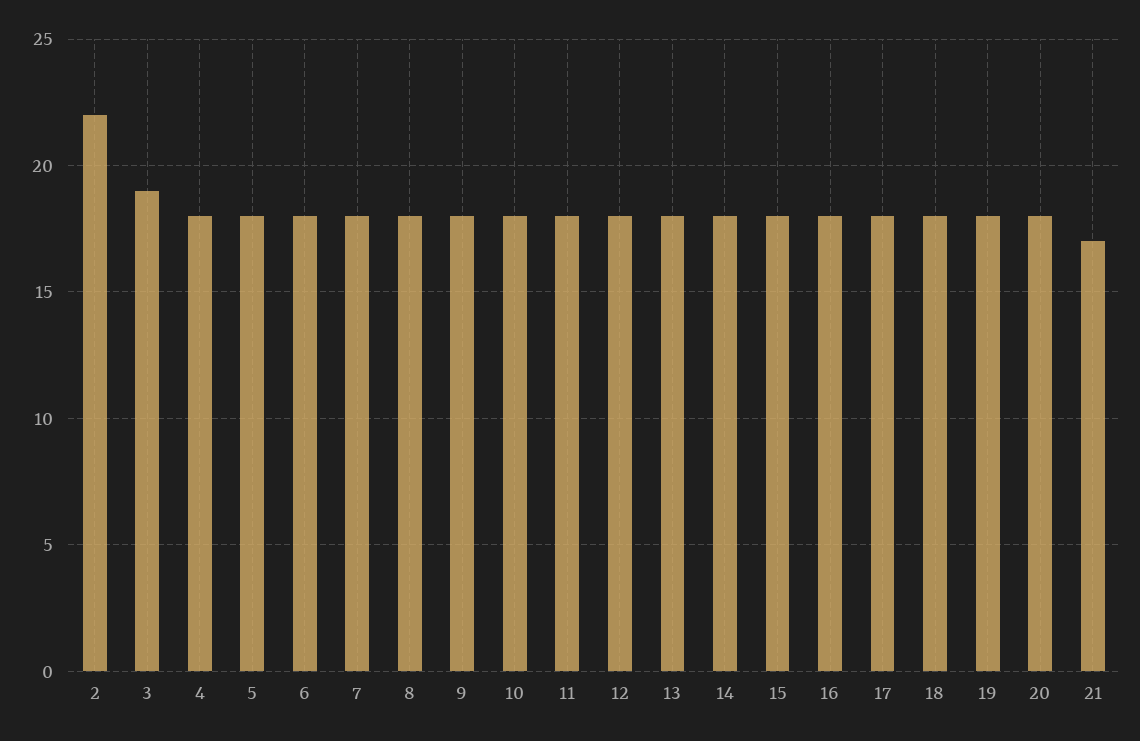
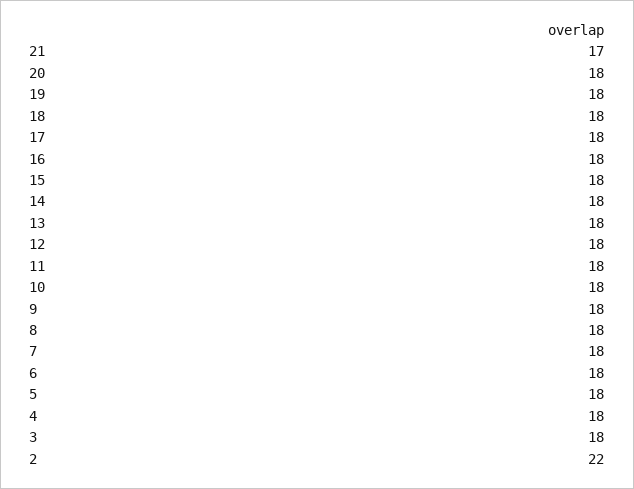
  {
    "2": 22,
-   "3": 19,
+   "3": 18,
    "4": 18,
    "5": 18,
    "6": 18,
    "7": 18,
    "8": 18,
    "9": 18,
    "10": 18,
    "11": 18,
    "12": 18,
    "13": 18,
    "14": 18,
    "15": 18,
    "16": 18,
    "17": 18,
    "18": 18,
    "19": 18,
    "20": 18,
    "21": 17
  }

